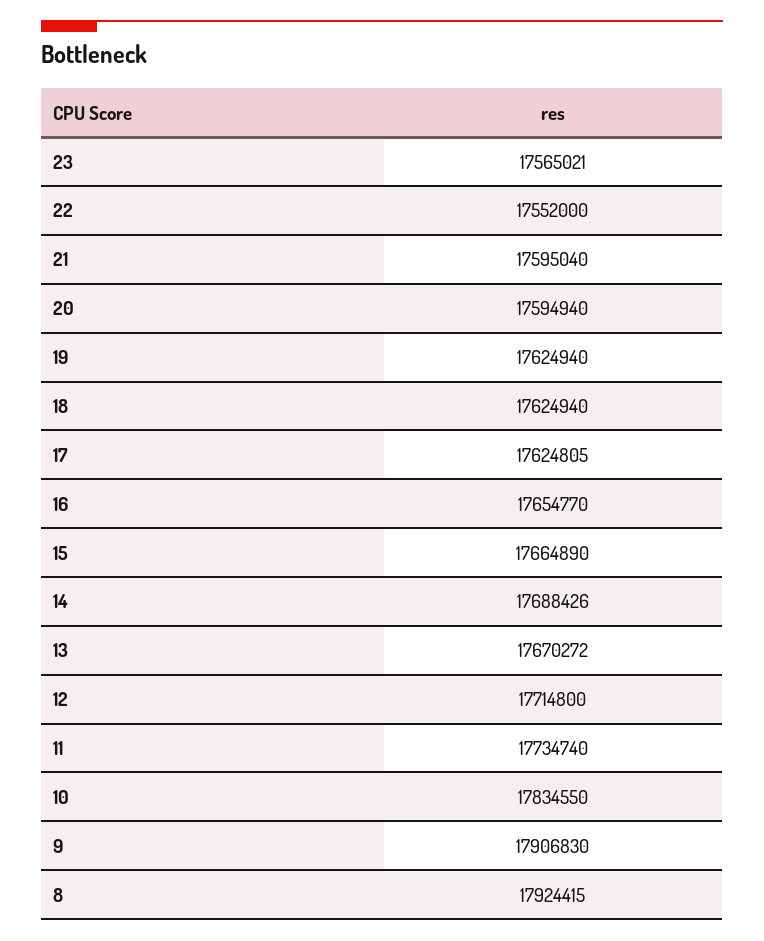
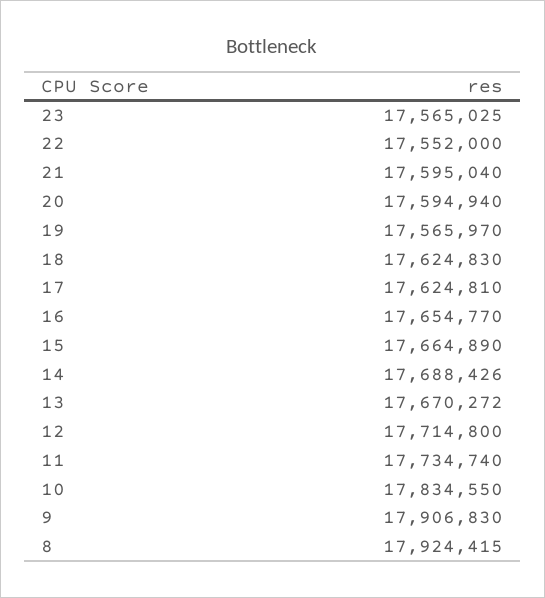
  {
-   "23": 17565021,
+   "23": 17565025,
    "22": 17552000,
    "21": 17595040,
    "20": 17594940,
-   "19": 17624940,
+   "19": 17565970,
-   "18": 17624940,
+   "18": 17624830,
-   "17": 17624805,
+   "17": 17624810,
    "16": 17654770,
    "15": 17664890,
    "14": 17688426,
    "13": 17670272,
    "12": 17714800,
    "11": 17734740,
    "10": 17834550,
    "9": 17906830,
    "8": 17924415
  }

